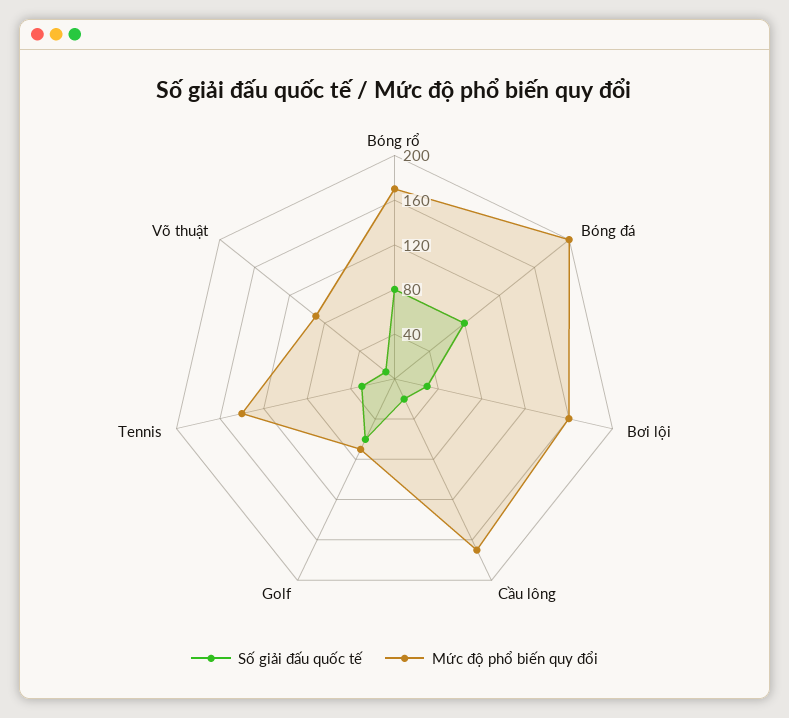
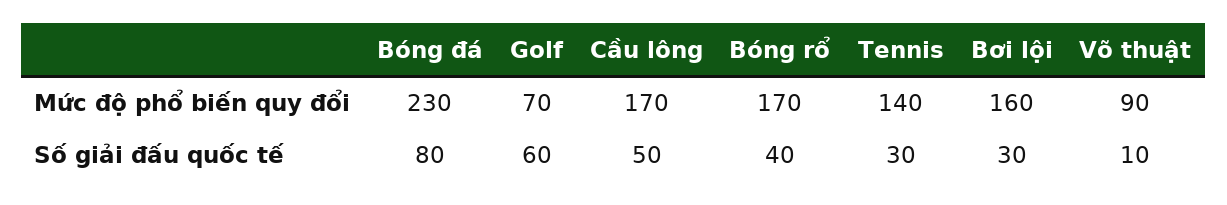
  {
    "Số giải đấu quốc tế": {
-     "Bóng rổ": 80,
+     "Bóng rổ": 40,
      "Bóng đá": 80,
      "Bơi lội": 30,
-     "Cầu lông": 20,
+     "Cầu lông": 50,
      "Golf": 60,
      "Tennis": 30,
      "Võ thuật": 10
    },
    "Mức độ phổ biến quy đổi": {
      "Bóng rổ": 170,
-     "Bóng đá": 200,
+     "Bóng đá": 230,
      "Bơi lội": 160,
      "Cầu lông": 170,
      "Golf": 70,
      "Tennis": 140,
      "Võ thuật": 90
    }
  }

